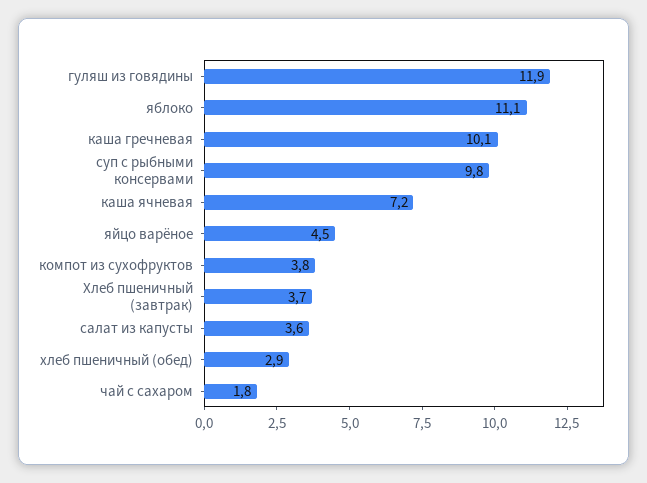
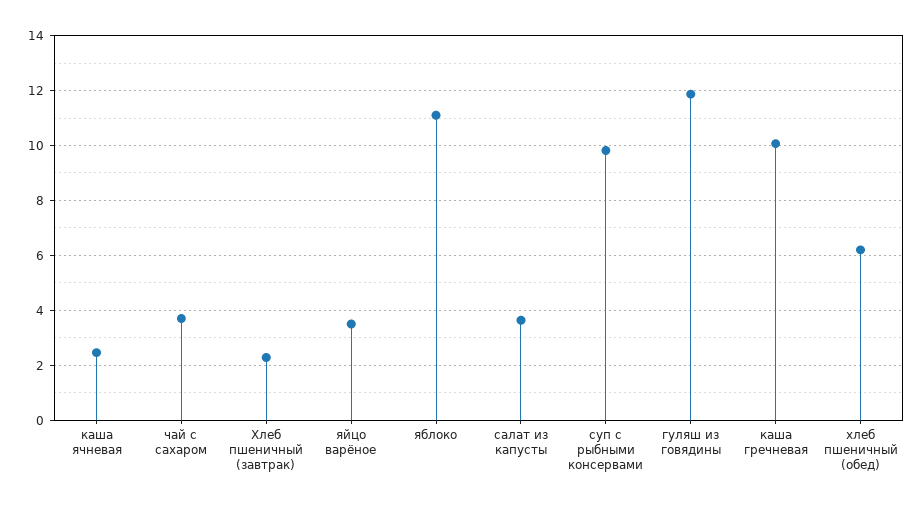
  {
    "гуляш из говядины": 11.9,
    "яблоко": 11.1,
    "каша гречневая": 10.1,
    "суп с рыбными консервами": 9.8,
-   "каша ячневая": 7.2,
+   "каша ячневая": 2.5,
-   "яйцо варёное": 4.5,
+   "яйцо варёное": 3.5,
-   "компот из сухофруктов": 3.8,
-   "Хлеб пшеничный (завтрак)": 3.7,
+   "Хлеб пшеничный (завтрак)": 2.25,
    "салат из капусты": 3.6,
-   "хлеб пшеничный (обед)": 2.9,
+   "хлеб пшеничный (обед)": 6.25,
-   "чай с сахаром": 1.8
+   "чай с сахаром": 3.75
  }

